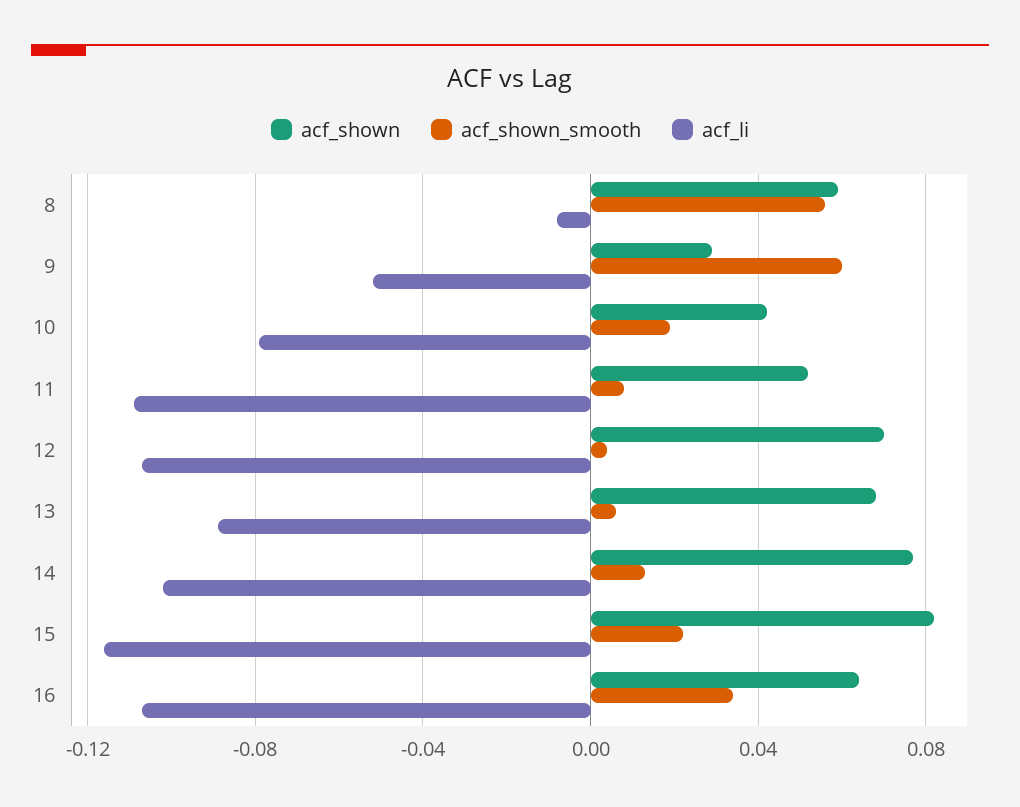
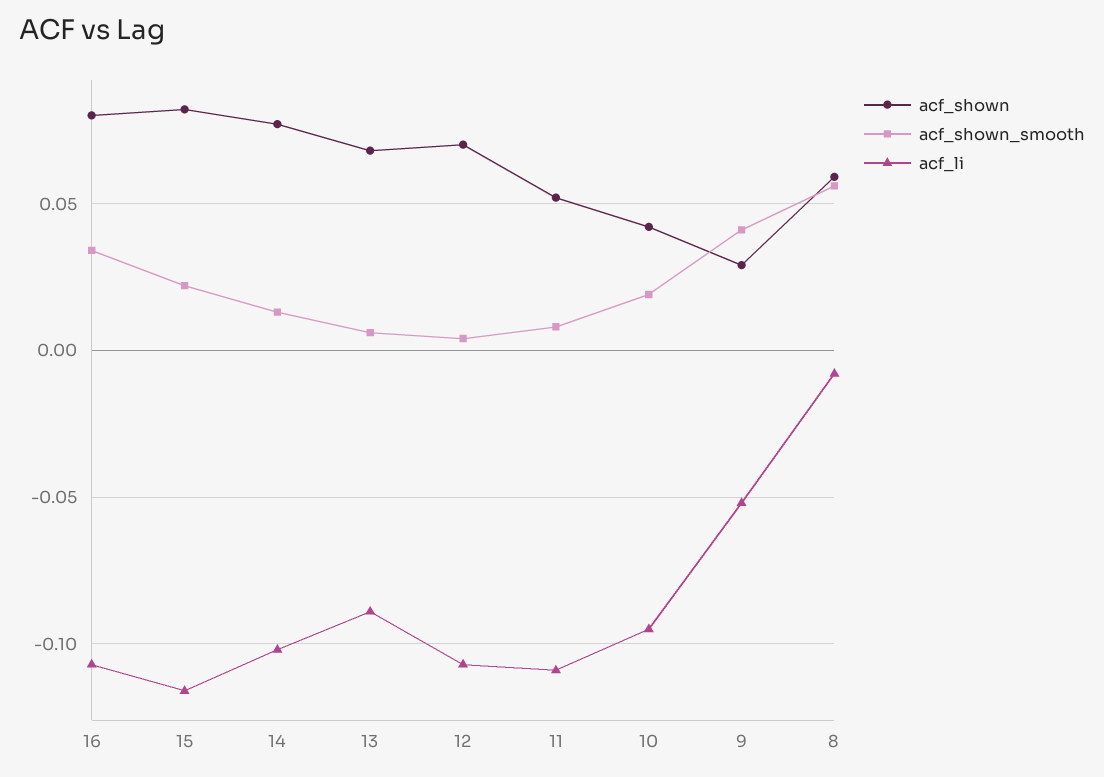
  {
    "acf_shown": {
      "8": 0.06,
      "9": 0.03,
      "10": 0.04,
      "11": 0.05,
      "12": 0.07,
      "13": 0.07,
      "14": 0.075,
      "15": 0.08,
-     "16": 0.065
+     "16": 0.08
    },
    "acf_shown_smooth": {
      "8": 0.055,
-     "9": 0.06,
+     "9": 0.04,
      "10": 0.02,
      "11": 0.01,
      "12": 0.005,
      "13": 0.005,
      "14": 0.015,
      "15": 0.02,
      "16": 0.035
    },
    "acf_li": {
      "8": -0.01,
      "9": -0.05,
-     "10": -0.08,
+     "10": -0.095,
      "11": -0.11,
      "12": -0.105,
      "13": -0.09,
      "14": -0.1,
      "15": -0.115,
      "16": -0.105
    }
  }

